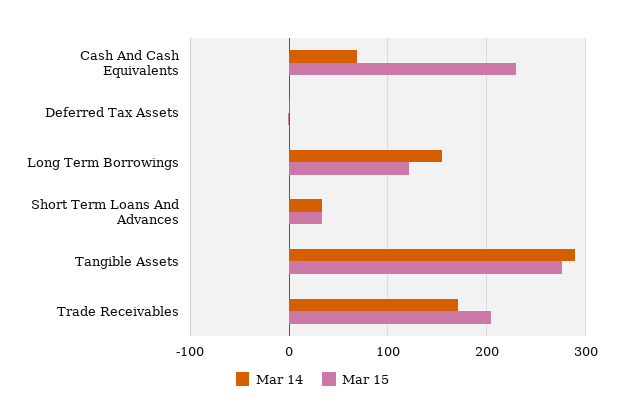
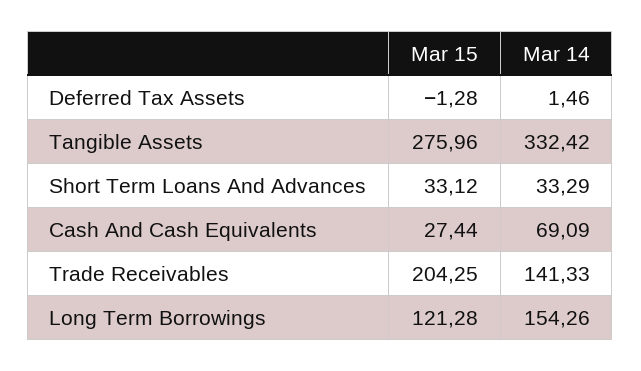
  {
    "Mar 14": {
      "Cash And Cash Equivalents": 69.09,
      "Deferred Tax Assets": 1.46,
      "Long Term Borrowings": 154.26,
      "Short Term Loans And Advances": 33.29,
-     "Tangible Assets": 290,
+     "Tangible Assets": 332.42,
-     "Trade Receivables": 170
+     "Trade Receivables": 141.33
    },
    "Mar 15": {
-     "Cash And Cash Equivalents": 230,
+     "Cash And Cash Equivalents": 27.44,
      "Deferred Tax Assets": -1.28,
      "Long Term Borrowings": 121.28,
      "Short Term Loans And Advances": 33.12,
      "Tangible Assets": 275.96,
      "Trade Receivables": 204.25
    }
  }

